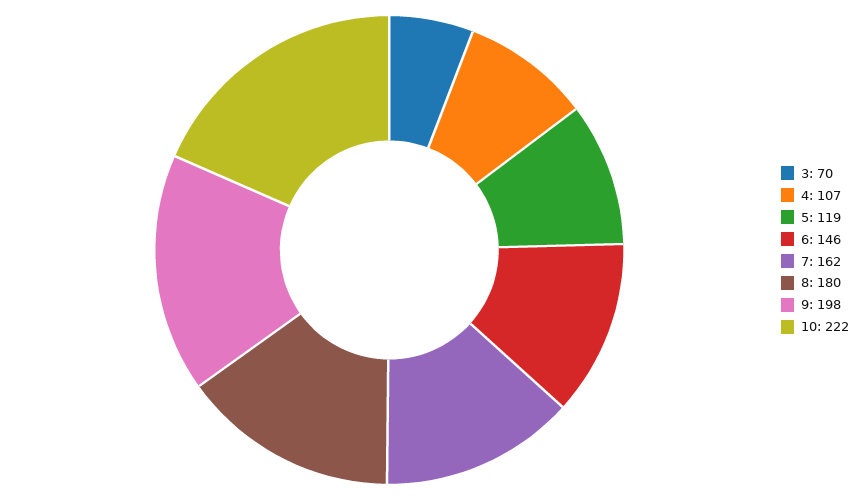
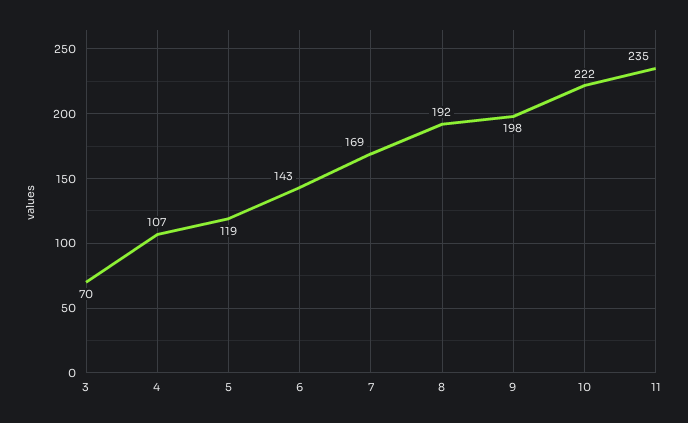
  {
    "3": 70,
    "4": 107,
    "5": 119,
-   "6": 146,
+   "6": 143,
-   "7": 162,
+   "7": 169,
-   "8": 180,
+   "8": 192,
    "9": 198,
-   "10": 222
+   "10": 222,
+   "11": 235
  }

